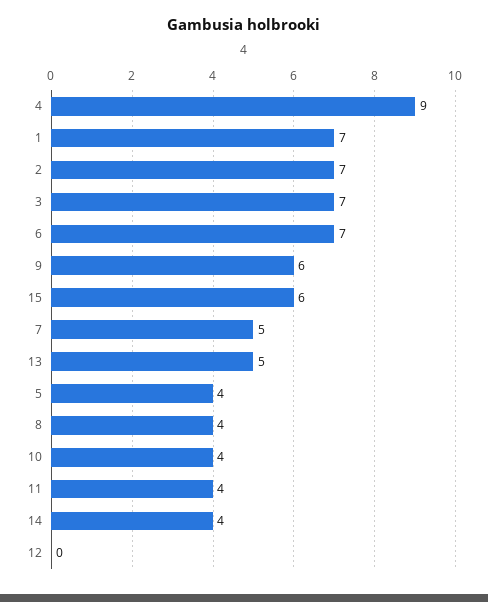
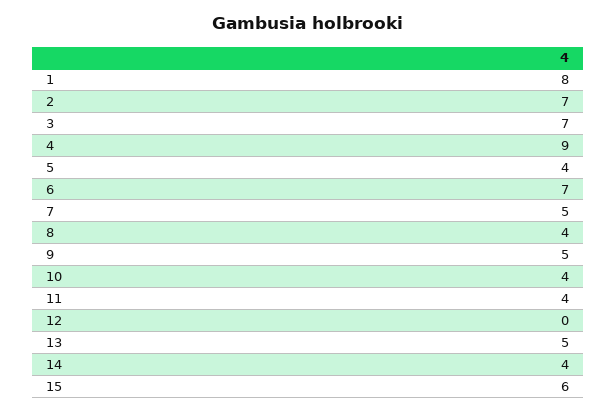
  {
    "4": 9,
-   "1": 7,
+   "1": 8,
    "2": 7,
    "3": 7,
    "6": 7,
-   "9": 6,
+   "9": 5,
    "15": 6,
    "7": 5,
    "13": 5,
    "5": 4,
    "8": 4,
    "10": 4,
    "11": 4,
    "14": 4,
    "12": 0
  }

